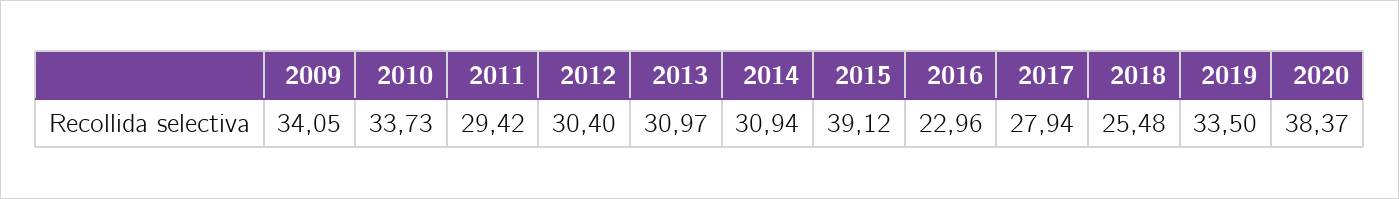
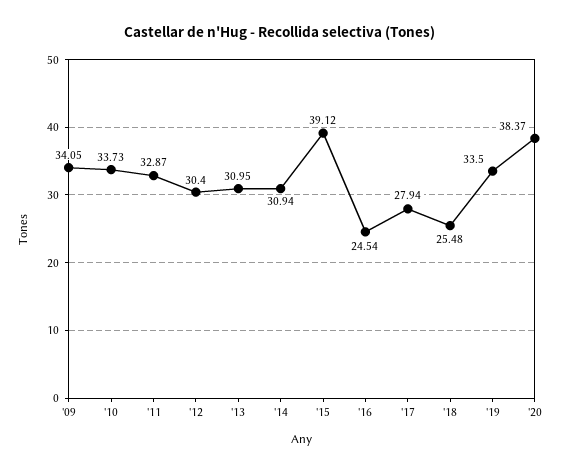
  {
    "2009": 34.05,
    "2010": 33.73,
-   "2011": 29.42,
+   "2011": 32.87,
    "2012": 30.4,
-   "2013": 30.97,
+   "2013": 30.95,
    "2014": 30.94,
    "2015": 39.12,
-   "2016": 22.96,
+   "2016": 24.54,
    "2017": 27.94,
    "2018": 25.48,
    "2019": 33.5,
    "2020": 38.37
  }

